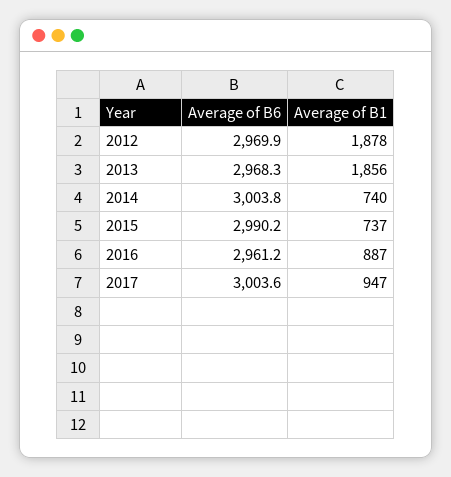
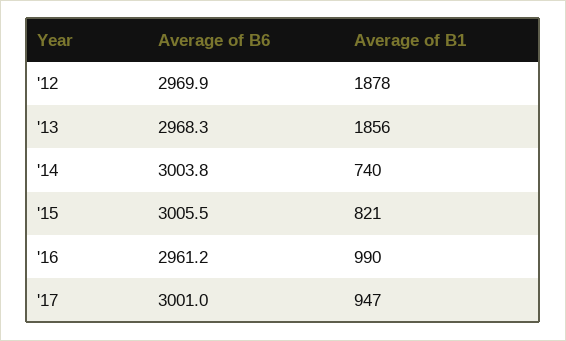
  {
    "Average of B6": {
      "2012": 2969.9,
      "2013": 2968.3,
      "2014": 3003.8,
-     "2015": 2990.2,
+     "2015": 3005.5,
      "2016": 2961.2,
-     "2017": 3003.6
+     "2017": 3001
    },
    "Average of B1": {
      "2012": 1878,
      "2013": 1856,
      "2014": 740,
-     "2015": 737,
+     "2015": 821,
-     "2016": 887,
+     "2016": 990,
      "2017": 947
    }
  }

